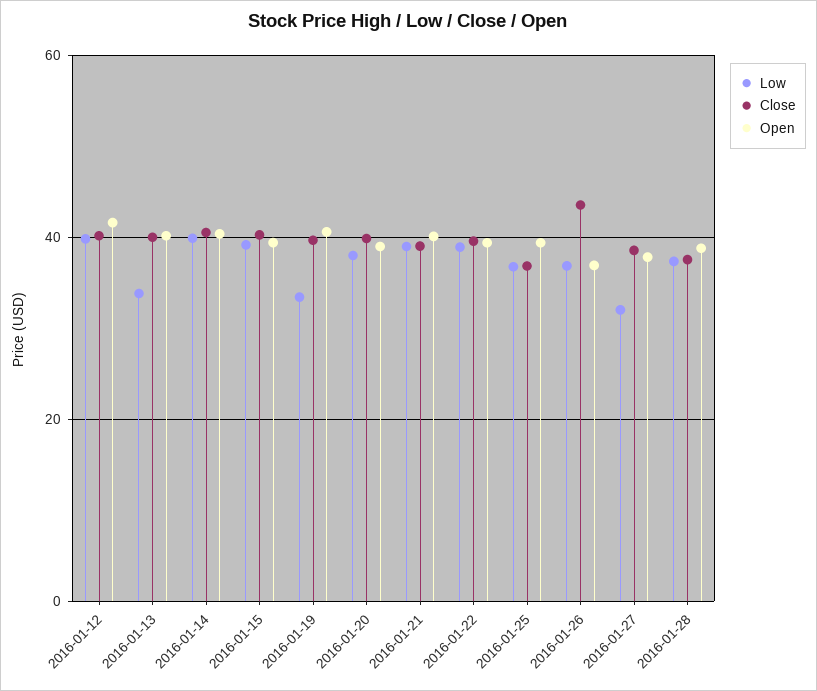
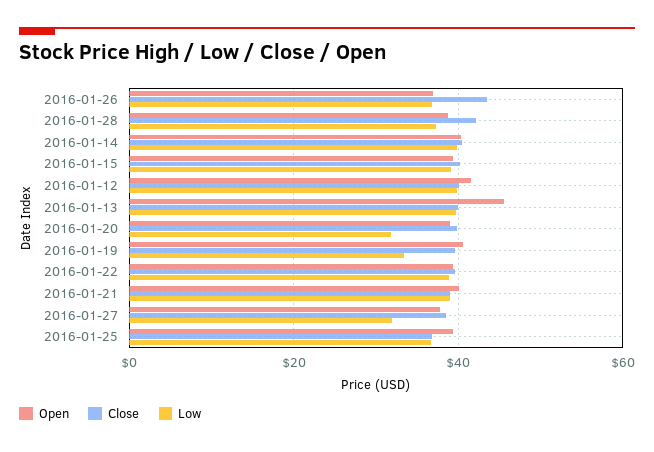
  {
    "Low": {
      "2016-01-12": 40,
-     "2016-01-13": 34,
+     "2016-01-13": 40,
      "2016-01-14": 40,
      "2016-01-15": 40,
      "2016-01-19": 34,
-     "2016-01-20": 38,
+     "2016-01-20": 32,
      "2016-01-21": 38,
      "2016-01-22": 38,
      "2016-01-25": 36,
      "2016-01-26": 36,
      "2016-01-27": 32,
      "2016-01-28": 38
    },
    "Close": {
      "2016-01-12": 40,
      "2016-01-13": 40,
      "2016-01-14": 40,
      "2016-01-15": 40,
      "2016-01-19": 40,
      "2016-01-20": 40,
      "2016-01-21": 40,
      "2016-01-22": 40,
      "2016-01-25": 36,
      "2016-01-26": 44,
      "2016-01-27": 38,
-     "2016-01-28": 38
+     "2016-01-28": 42
    },
    "Open": {
      "2016-01-12": 42,
-     "2016-01-13": 40,
+     "2016-01-13": 46,
      "2016-01-14": 40,
      "2016-01-15": 40,
      "2016-01-19": 40,
      "2016-01-20": 38,
      "2016-01-21": 40,
      "2016-01-22": 40,
      "2016-01-25": 40,
      "2016-01-26": 36,
      "2016-01-27": 38,
      "2016-01-28": 38
    }
  }

